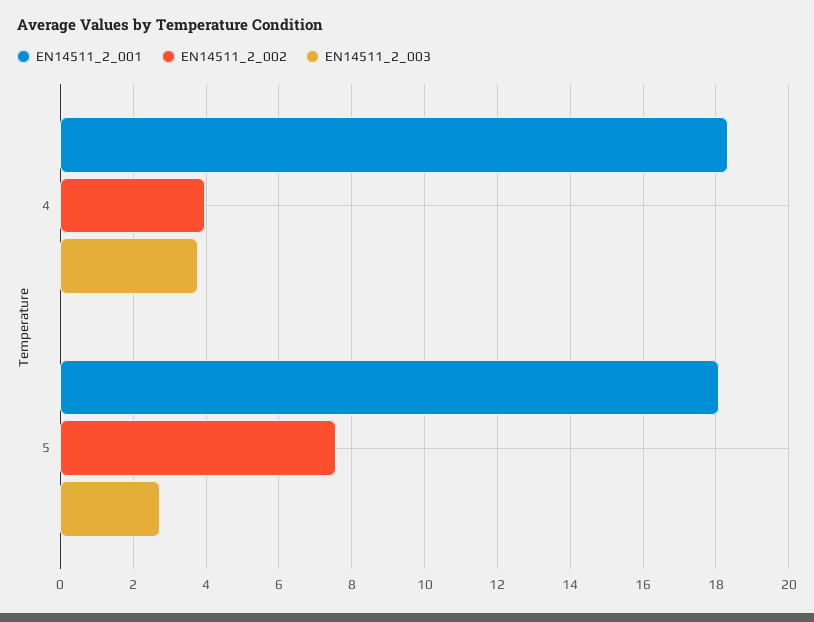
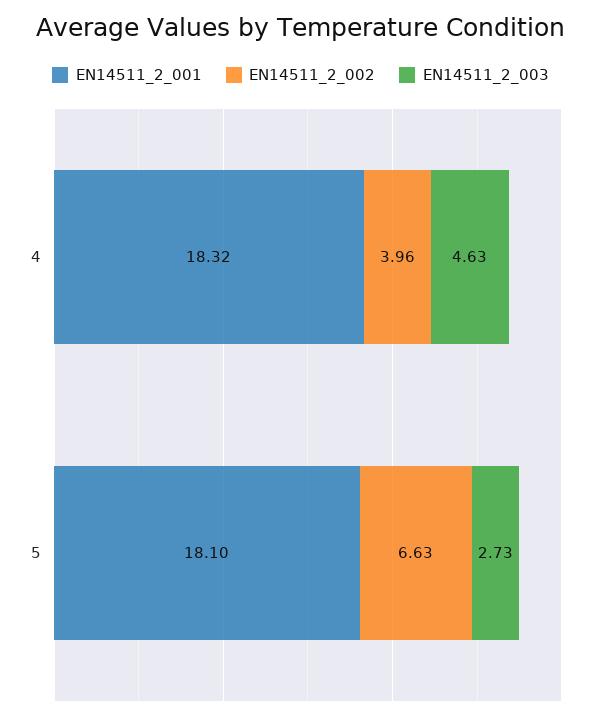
  {
    "EN14511_2_001": {
      "4": 18.32,
      "5": 18.1
    },
    "EN14511_2_002": {
      "4": 3.96,
-     "5": 7.6
+     "5": 6.63
    },
    "EN14511_2_003": {
-     "4": 3.8,
+     "4": 4.63,
      "5": 2.73
    }
  }

